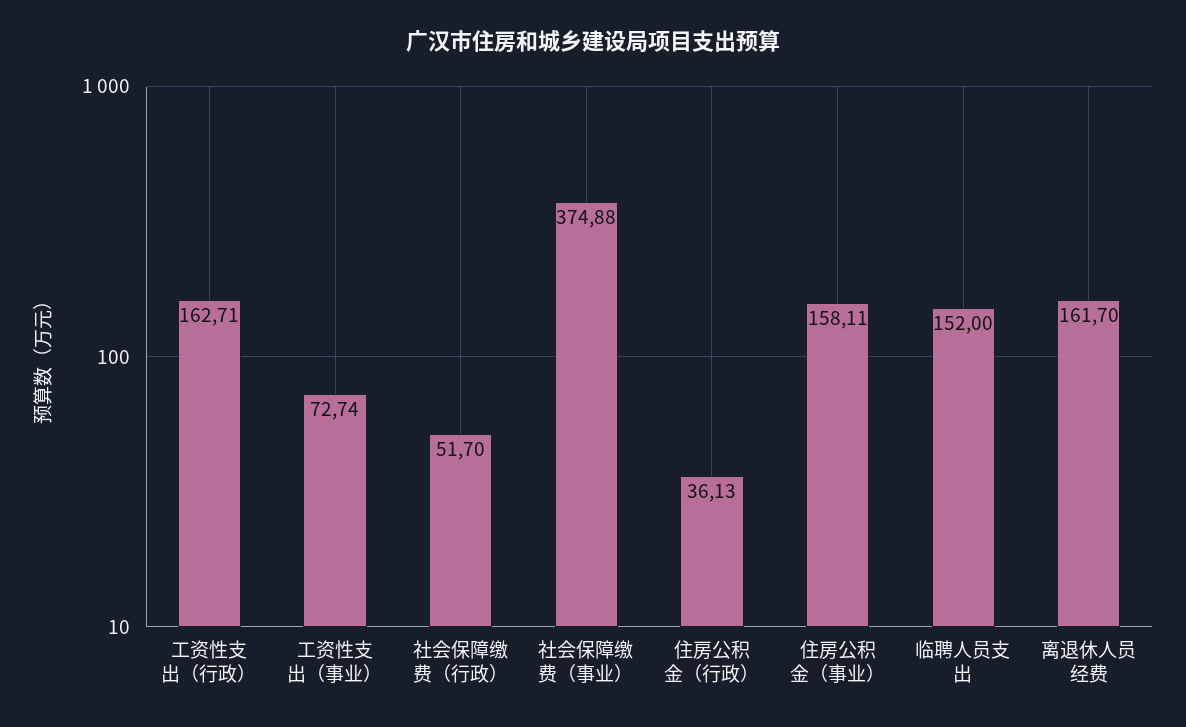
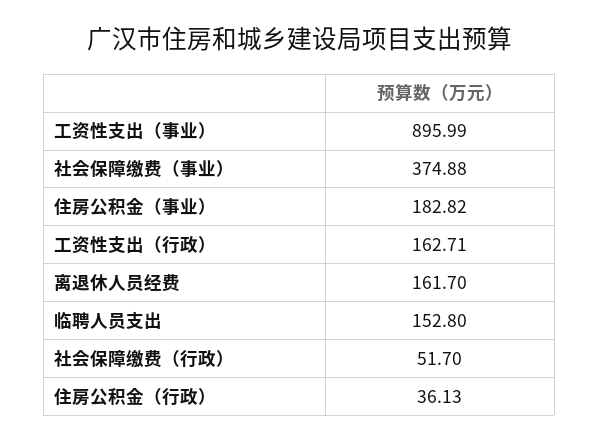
  {
    "工资性支出（行政）": 162.71,
-   "工资性支出（事业）": 72.74,
+   "工资性支出（事业）": 895.99,
    "社会保障缴费（行政）": 51.7,
    "社会保障缴费（事业）": 374.88,
    "住房公积金（行政）": 36.13,
-   "住房公积金（事业）": 158.11,
+   "住房公积金（事业）": 182.82,
-   "临聘人员支出": 152,
+   "临聘人员支出": 152.8,
    "离退休人员经费": 161.7
  }

